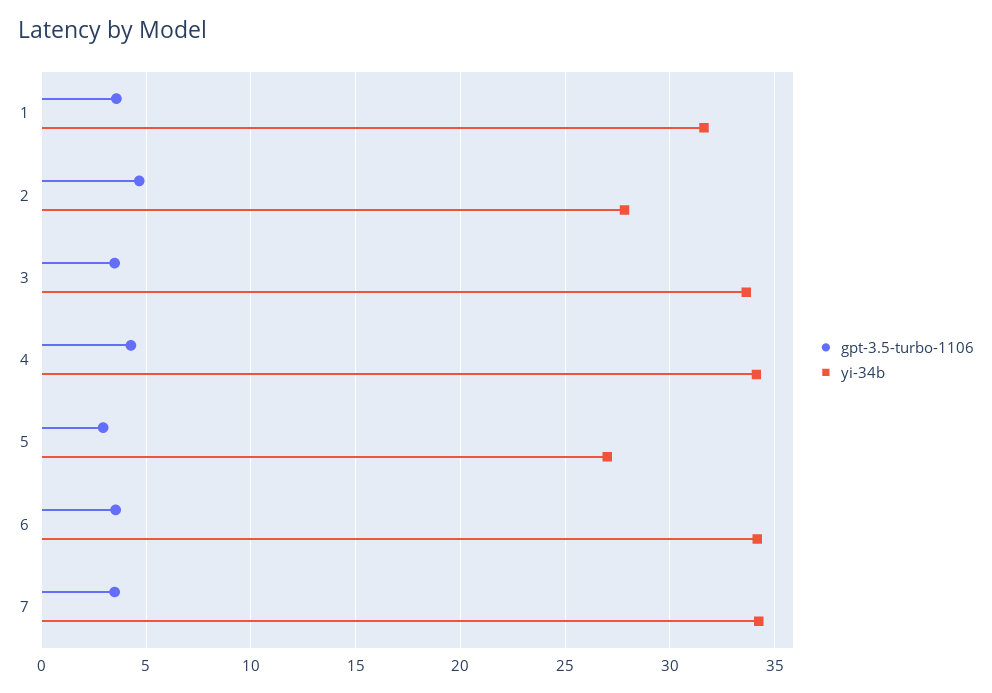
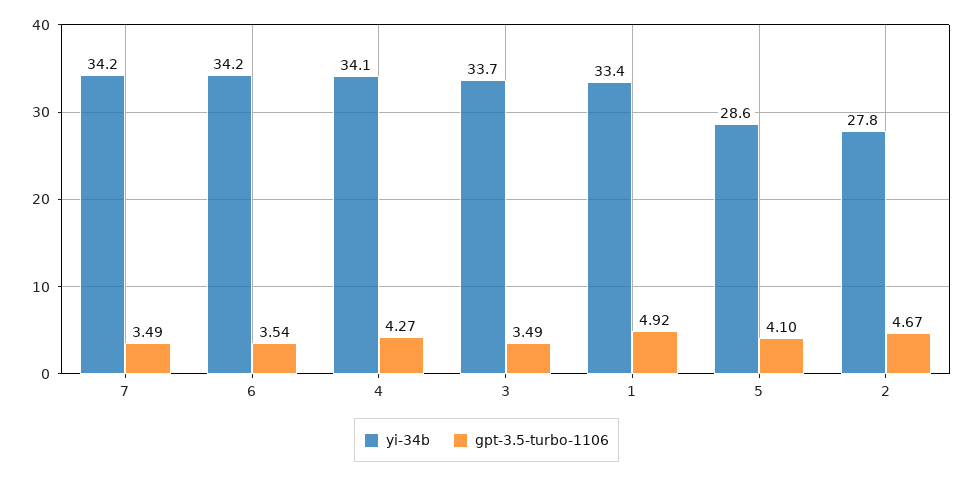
  {
    "gpt-3.5-turbo-1106": {
-     "1": 3.5,
+     "1": 4.92,
      "2": 4.67,
      "3": 3.49,
      "4": 4.27,
-     "5": 3,
+     "5": 4.1,
      "6": 3.54,
      "7": 3.49
    },
    "yi-34b": {
-     "1": 31.5,
+     "1": 33.4,
      "2": 27.8,
      "3": 33.7,
      "4": 34.1,
-     "5": 27,
+     "5": 28.6,
      "6": 34.2,
      "7": 34.2
    }
  }

